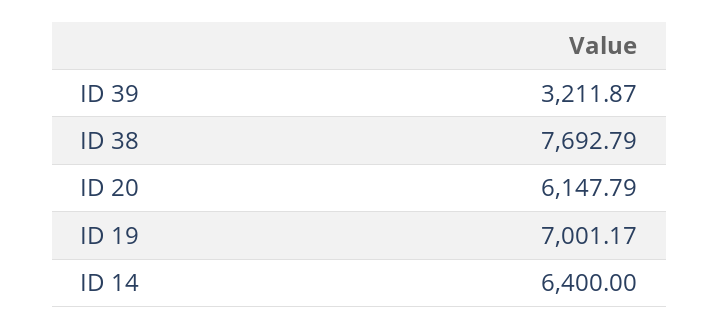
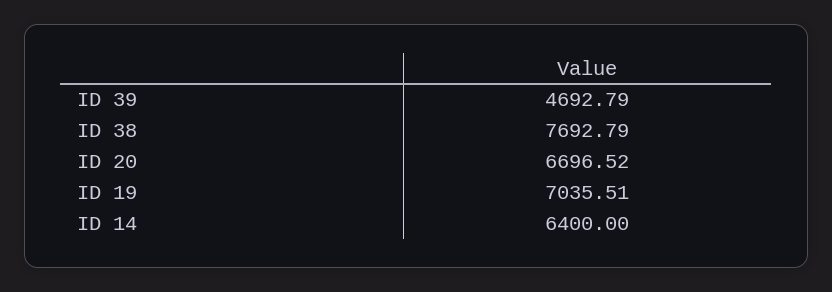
  {
-   "ID 39": 3211.87,
+   "ID 39": 4692.79,
    "ID 38": 7692.79,
-   "ID 20": 6147.79,
+   "ID 20": 6696.52,
-   "ID 19": 7001.17,
+   "ID 19": 7035.51,
    "ID 14": 6400
  }

